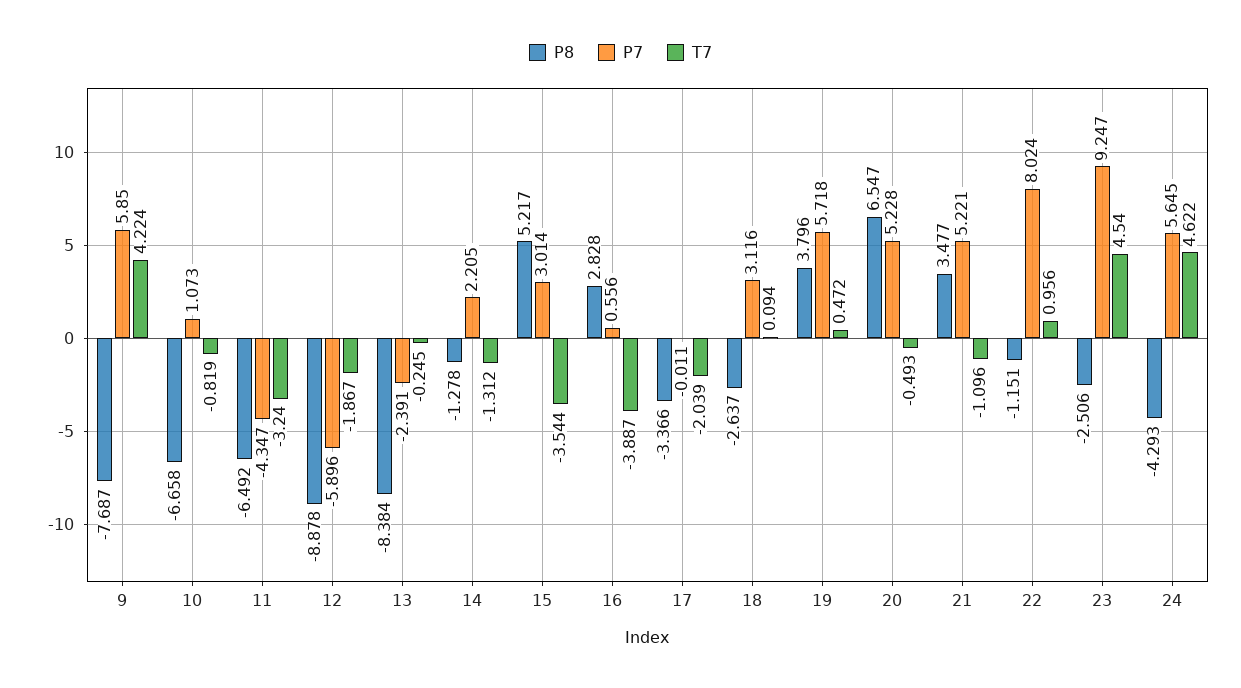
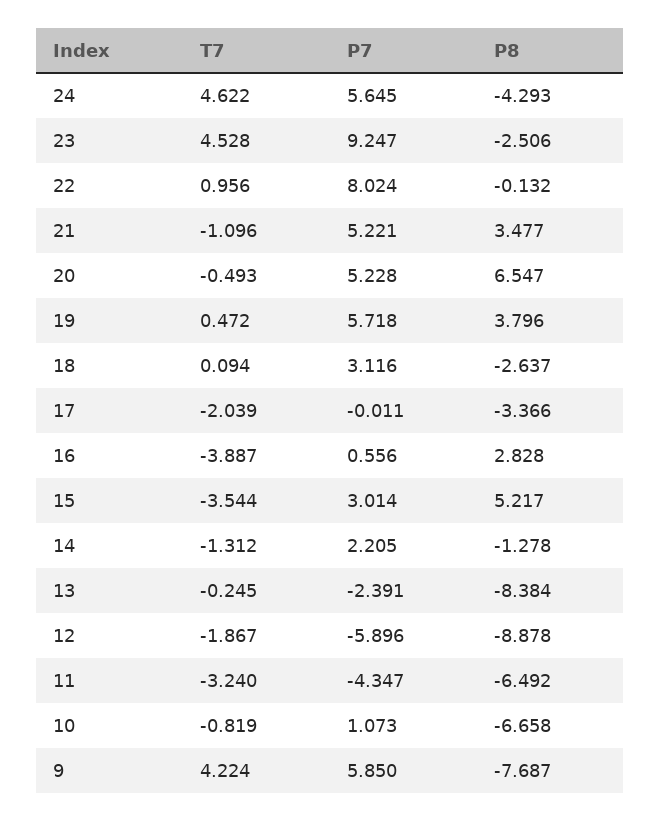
  {
    "P8": {
      "9": -7.687,
      "10": -6.658,
      "11": -6.492,
      "12": -8.878,
      "13": -8.384,
      "14": -1.278,
      "15": 5.217,
      "16": 2.828,
      "17": -3.366,
      "18": -2.637,
      "19": 3.796,
      "20": 6.547,
      "21": 3.477,
-     "22": -1.151,
+     "22": -0.132,
      "23": -2.506,
      "24": -4.293
    },
    "P7": {
      "9": 5.85,
      "10": 1.073,
      "11": -4.347,
      "12": -5.896,
      "13": -2.391,
      "14": 2.205,
      "15": 3.014,
      "16": 0.556,
      "17": -0.011,
      "18": 3.116,
      "19": 5.718,
      "20": 5.228,
      "21": 5.221,
      "22": 8.024,
      "23": 9.247,
      "24": 5.645
    },
    "T7": {
      "9": 4.224,
      "10": -0.819,
      "11": -3.24,
      "12": -1.867,
      "13": -0.245,
      "14": -1.312,
      "15": -3.544,
      "16": -3.887,
      "17": -2.039,
      "18": 0.094,
      "19": 0.472,
      "20": -0.493,
      "21": -1.096,
      "22": 0.956,
-     "23": 4.54,
+     "23": 4.528,
      "24": 4.622
    }
  }

